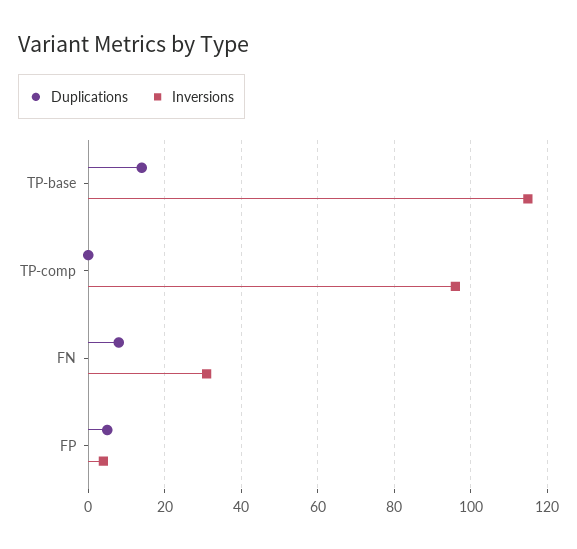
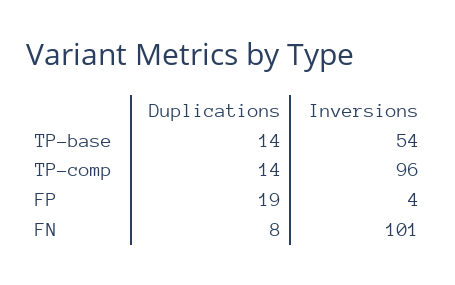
  {
    "Duplications": {
      "TP-base": 14,
-     "TP-comp": 0,
+     "TP-comp": 14,
      "FN": 8,
-     "FP": 5
+     "FP": 19
    },
    "Inversions": {
-     "TP-base": 115,
+     "TP-base": 54,
      "TP-comp": 96,
-     "FN": 30,
+     "FN": 101,
      "FP": 4
    }
  }

